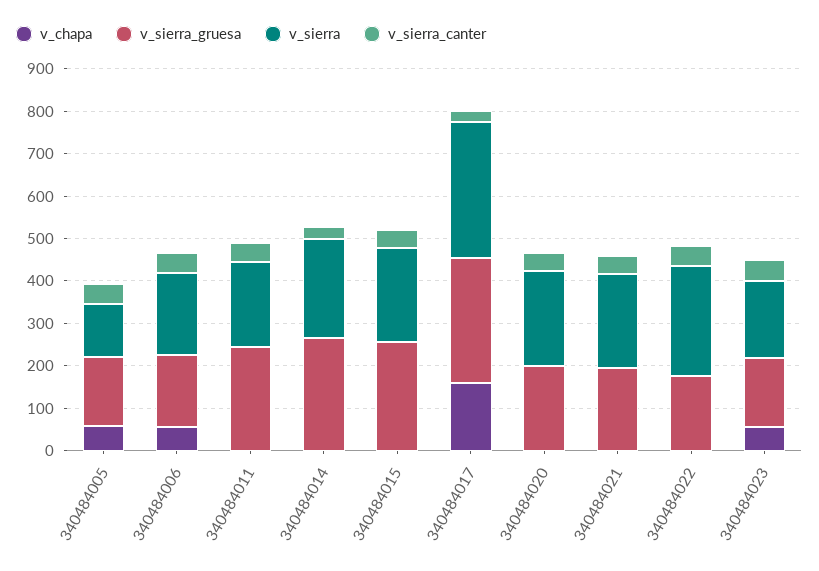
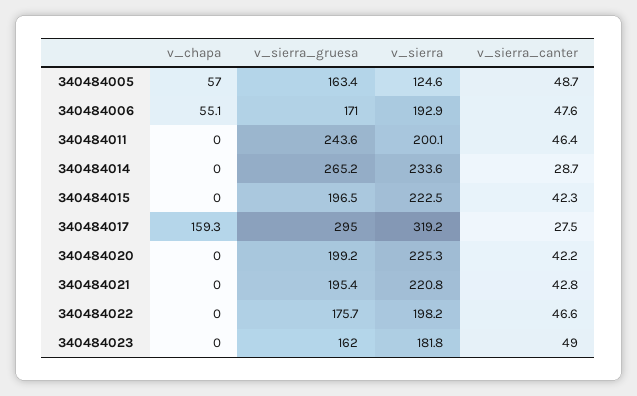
  {
    "v_chapa": {
      "340484005": 57,
      "340484006": 55.1,
      "340484011": 0,
      "340484014": 0,
      "340484015": 0,
      "340484017": 159.3,
      "340484020": 0,
      "340484021": 0,
      "340484022": 0,
-     "340484023": 60
+     "340484023": 0
    },
    "v_sierra_gruesa": {
      "340484005": 163.4,
      "340484006": 171,
      "340484011": 243.6,
      "340484014": 265.2,
-     "340484015": 260,
+     "340484015": 196.5,
      "340484017": 295,
      "340484020": 199.2,
      "340484021": 195.4,
      "340484022": 175.7,
      "340484023": 162
    },
    "v_sierra": {
      "340484005": 124.6,
      "340484006": 192.9,
      "340484011": 200.1,
      "340484014": 233.6,
      "340484015": 222.5,
      "340484017": 319.2,
      "340484020": 225.3,
      "340484021": 220.8,
-     "340484022": 260,
+     "340484022": 198.2,
      "340484023": 181.8
    },
    "v_sierra_canter": {
      "340484005": 48.7,
      "340484006": 47.6,
      "340484011": 46.4,
      "340484014": 28.7,
      "340484015": 42.3,
      "340484017": 27.5,
      "340484020": 42.2,
      "340484021": 42.8,
      "340484022": 46.6,
      "340484023": 49
    }
  }

